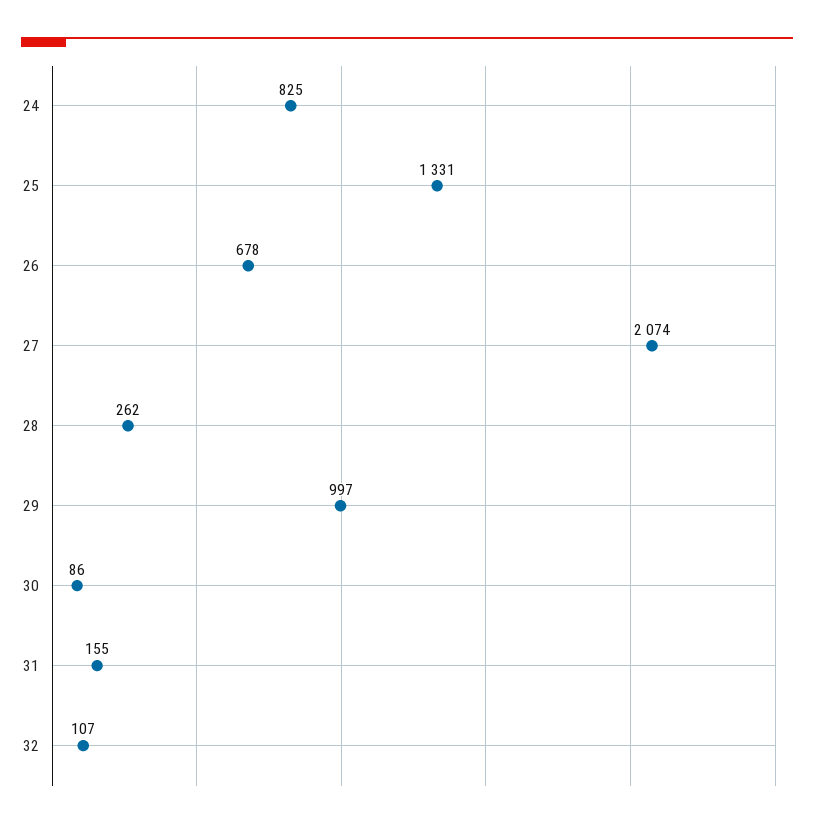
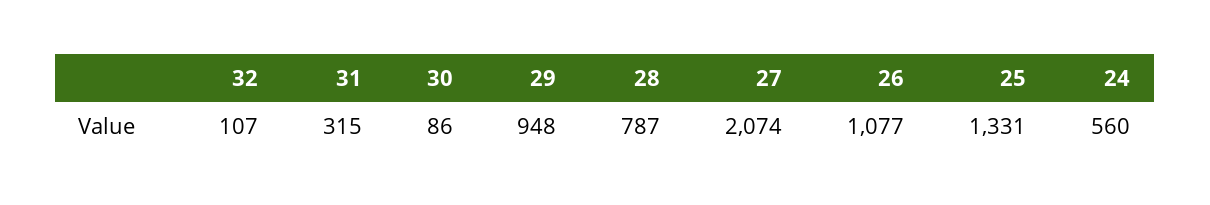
  {
-   "24": 825,
+   "24": 560,
    "25": 1331,
-   "26": 678,
+   "26": 1077,
    "27": 2074,
-   "28": 262,
+   "28": 787,
-   "29": 997,
+   "29": 948,
    "30": 86,
-   "31": 155,
+   "31": 315,
    "32": 107
  }

